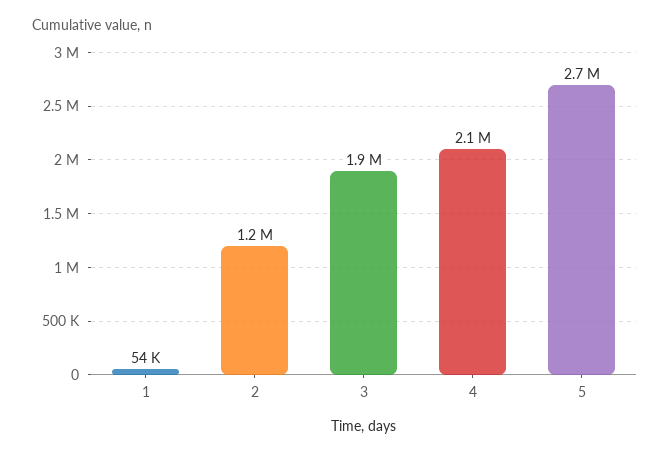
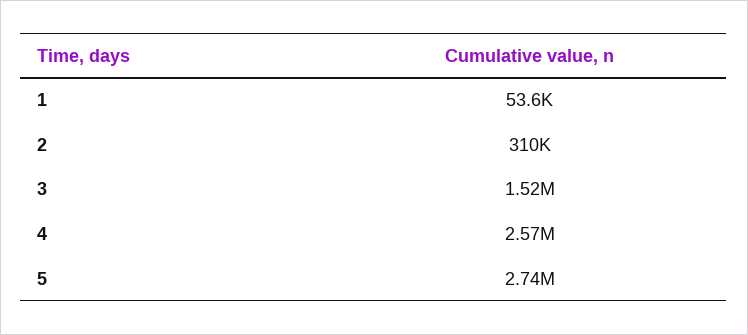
  {
    "1": 53600,
-   "2": 1200000,
+   "2": 310000,
-   "3": 1900000,
+   "3": 1520000,
-   "4": 2100000,
+   "4": 2570000,
    "5": 2740000
  }

